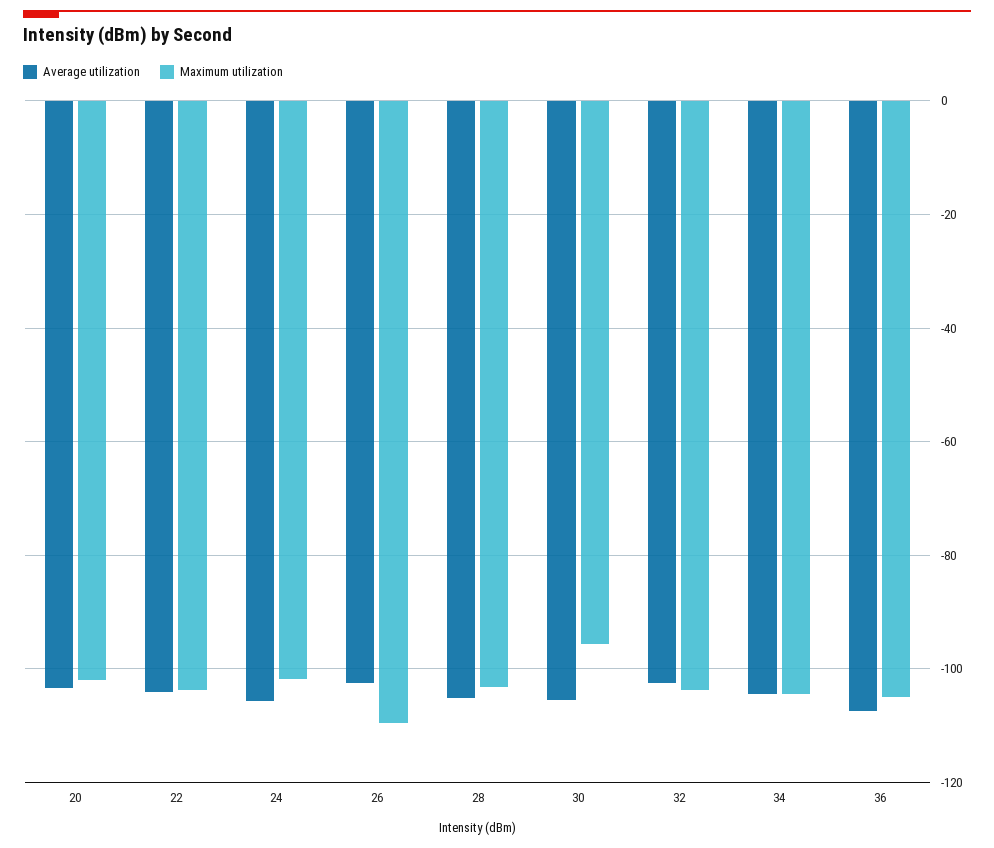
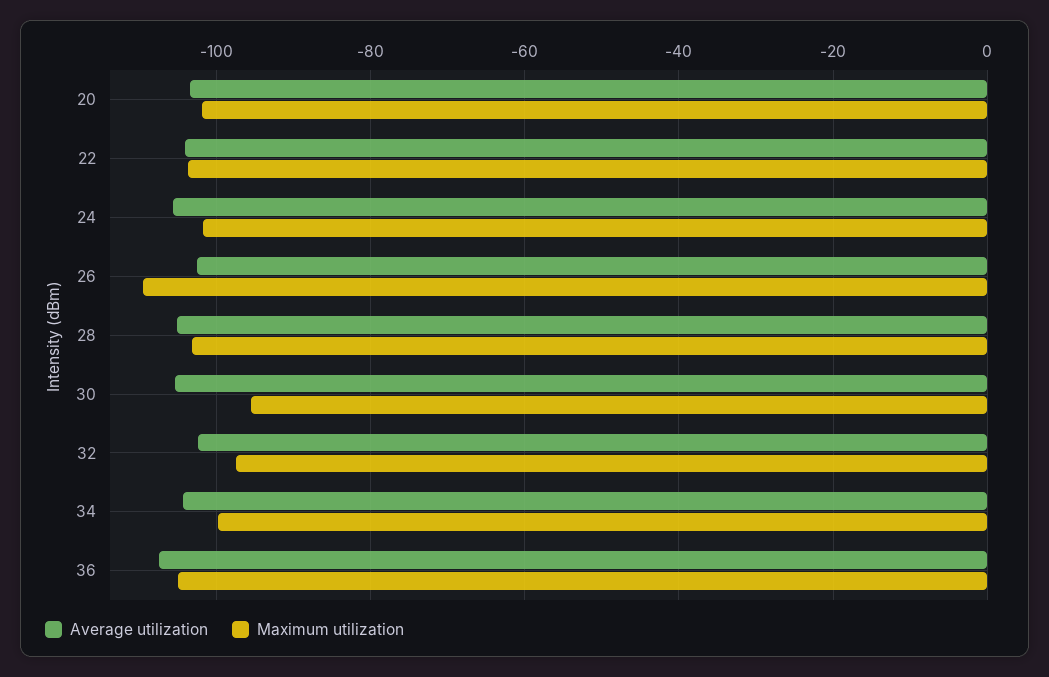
  {
    "Average utilization": {
      "20": -104,
      "22": -104,
      "24": -106,
      "26": -102,
      "28": -106,
      "30": -106,
      "32": -102,
      "34": -104,
      "36": -108
    },
    "Maximum utilization": {
      "20": -102,
      "22": -104,
      "24": -102,
      "26": -110,
      "28": -104,
      "30": -96,
-     "32": -104,
+     "32": -98,
-     "34": -104,
+     "34": -100,
      "36": -106
    }
  }

